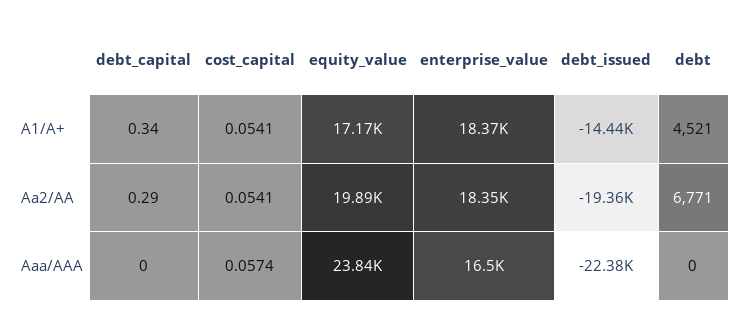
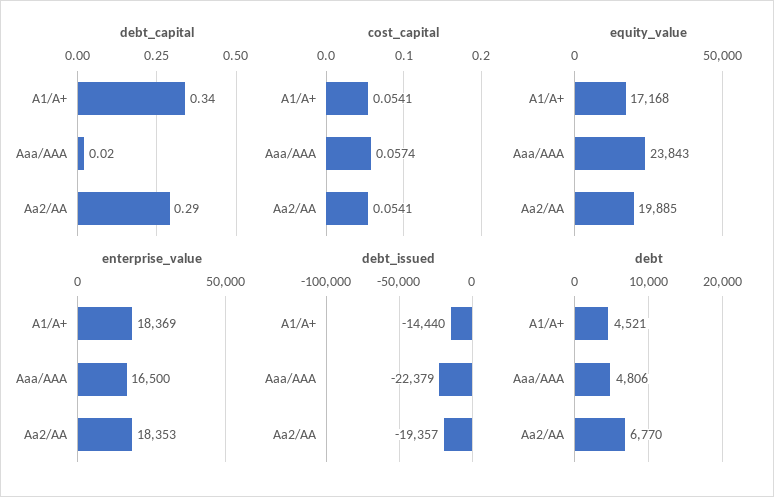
  {
    "debt_capital": {
      "A1/A+": 0.34,
      "Aa2/AA": 0.29,
-     "Aaa/AAA": 0
+     "Aaa/AAA": 0.02
    },
    "cost_capital": {
      "A1/A+": 0.0541,
      "Aa2/AA": 0.0541,
      "Aaa/AAA": 0.0574
    },
    "equity_value": {
      "A1/A+": 17168,
      "Aa2/AA": 19885,
      "Aaa/AAA": 23843
    },
    "enterprise_value": {
      "A1/A+": 18369,
      "Aa2/AA": 18353,
      "Aaa/AAA": 16500
    },
    "debt_issued": {
      "A1/A+": -14440,
      "Aa2/AA": -19357,
      "Aaa/AAA": -22379
    },
    "debt": {
      "A1/A+": 4521,
-     "Aa2/AA": 6771,
+     "Aa2/AA": 6770,
-     "Aaa/AAA": 0
+     "Aaa/AAA": 4806
    }
  }

